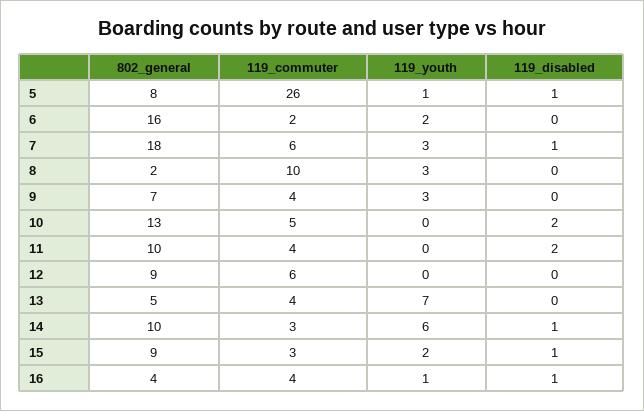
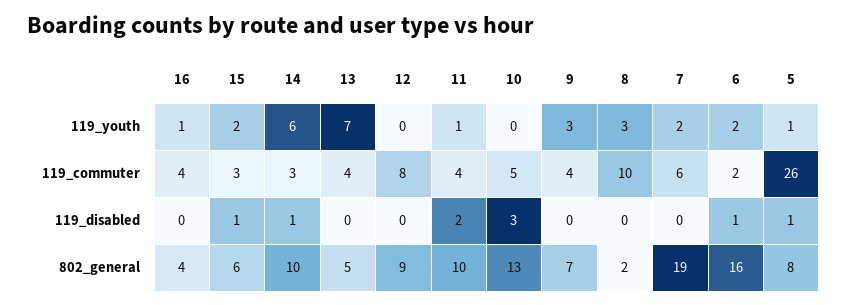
  {
    "802_general": {
      "5": 8,
      "6": 16,
-     "7": 18,
+     "7": 19,
      "8": 2,
      "9": 7,
      "10": 13,
      "11": 10,
      "12": 9,
      "13": 5,
      "14": 10,
-     "15": 9,
+     "15": 6,
      "16": 4
    },
    "119_commuter": {
      "5": 26,
      "6": 2,
      "7": 6,
      "8": 10,
      "9": 4,
      "10": 5,
      "11": 4,
-     "12": 6,
+     "12": 8,
      "13": 4,
      "14": 3,
      "15": 3,
      "16": 4
    },
    "119_youth": {
      "5": 1,
      "6": 2,
-     "7": 3,
+     "7": 2,
      "8": 3,
      "9": 3,
      "10": 0,
-     "11": 0,
+     "11": 1,
      "12": 0,
      "13": 7,
      "14": 6,
      "15": 2,
      "16": 1
    },
    "119_disabled": {
      "5": 1,
-     "6": 0,
+     "6": 1,
-     "7": 1,
+     "7": 0,
      "8": 0,
      "9": 0,
-     "10": 2,
+     "10": 3,
      "11": 2,
      "12": 0,
      "13": 0,
      "14": 1,
      "15": 1,
-     "16": 1
+     "16": 0
    }
  }

